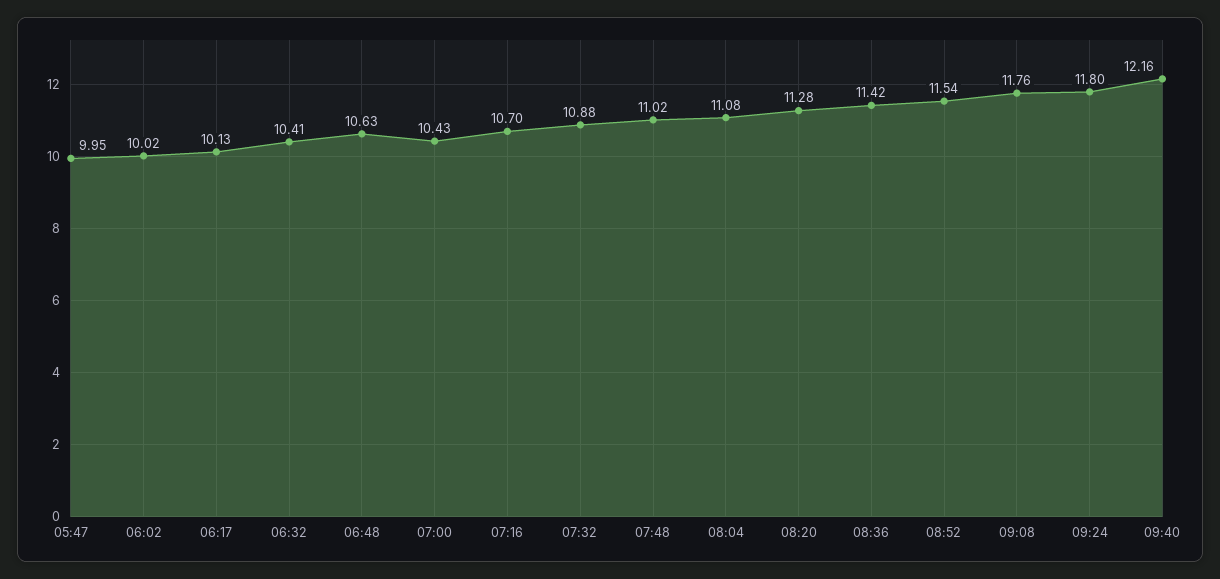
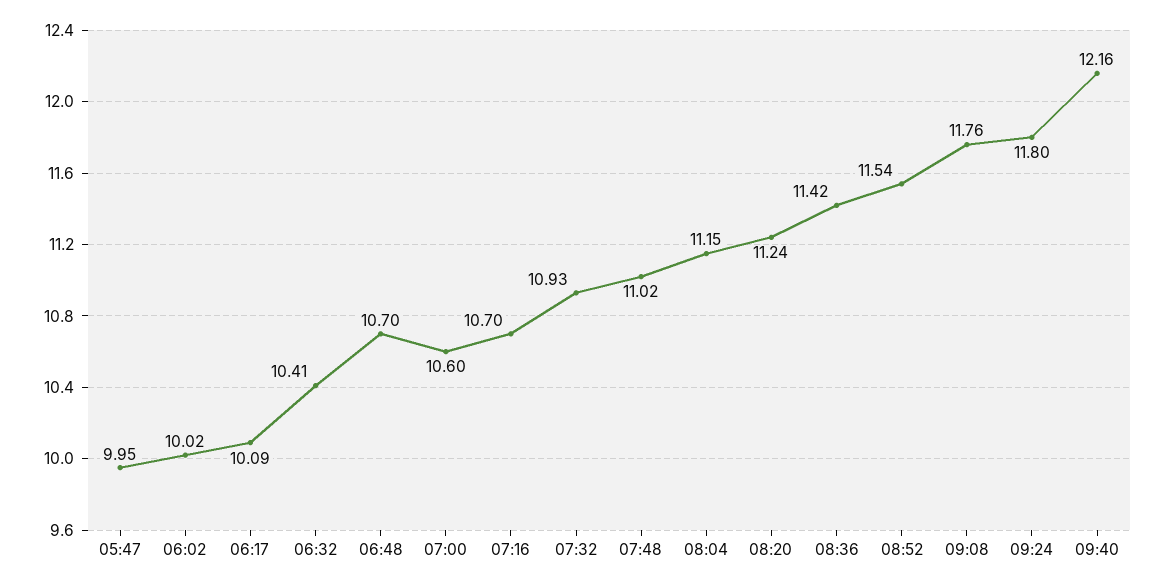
  {
    "05:47": 9.95,
    "06:02": 10.02,
-   "06:17": 10.13,
+   "06:17": 10.09,
    "06:32": 10.41,
-   "06:48": 10.63,
+   "06:48": 10.7,
-   "07:00": 10.43,
+   "07:00": 10.6,
    "07:16": 10.7,
-   "07:32": 10.88,
+   "07:32": 10.93,
    "07:48": 11.02,
-   "08:04": 11.08,
+   "08:04": 11.15,
-   "08:20": 11.28,
+   "08:20": 11.24,
    "08:36": 11.42,
    "08:52": 11.54,
    "09:08": 11.76,
    "09:24": 11.8,
    "09:40": 12.16
  }

